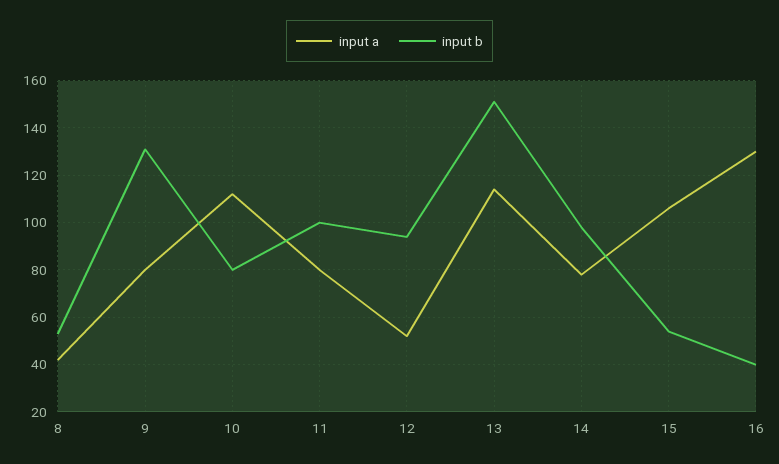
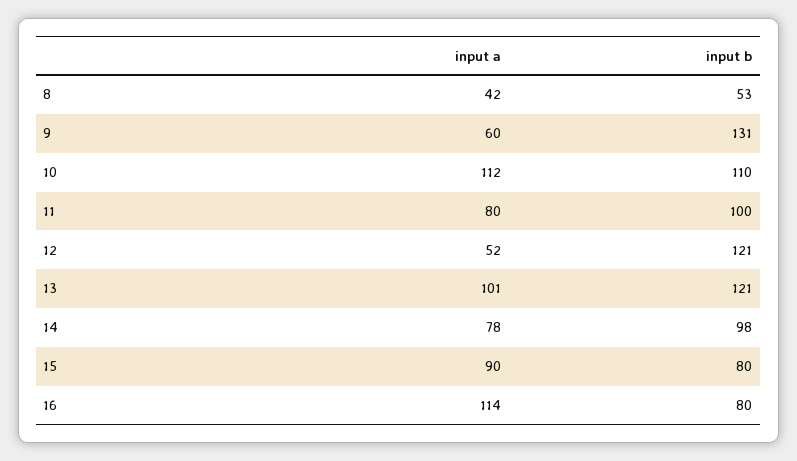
  {
    "input a": {
      "8": 42,
-     "9": 80,
+     "9": 60,
      "10": 112,
      "11": 80,
      "12": 52,
-     "13": 115,
+     "13": 101,
      "14": 78,
-     "15": 105,
+     "15": 90,
-     "16": 130
+     "16": 114
    },
    "input b": {
      "8": 53,
      "9": 131,
-     "10": 80,
+     "10": 110,
      "11": 100,
-     "12": 95,
+     "12": 121,
-     "13": 150,
+     "13": 121,
      "14": 98,
-     "15": 55,
+     "15": 80,
-     "16": 40
+     "16": 80
    }
  }

